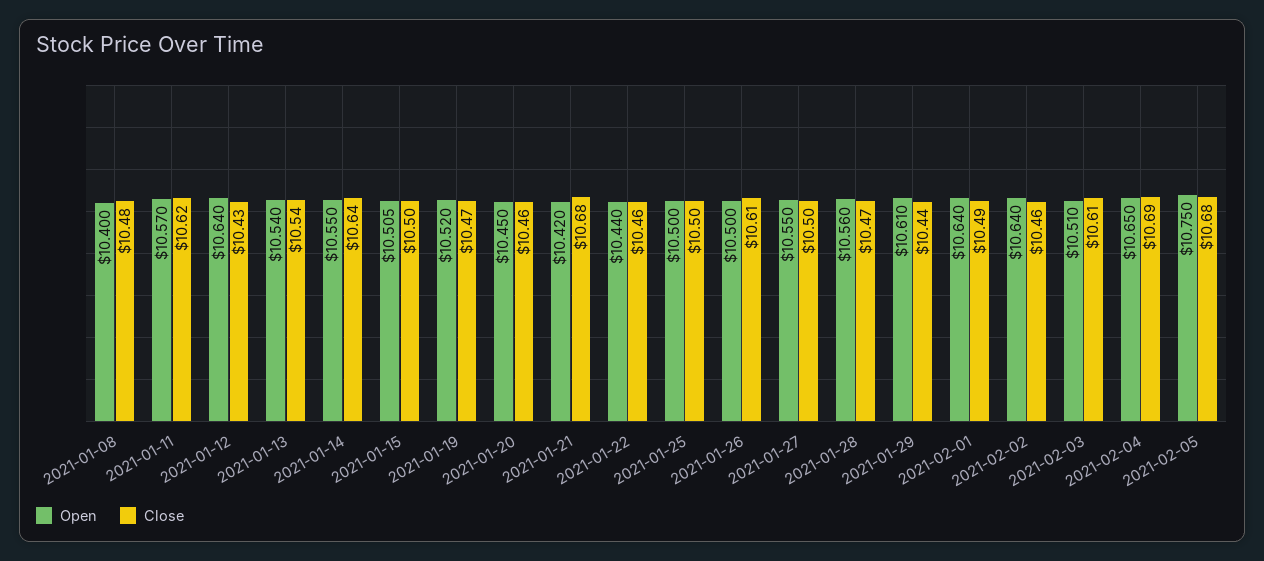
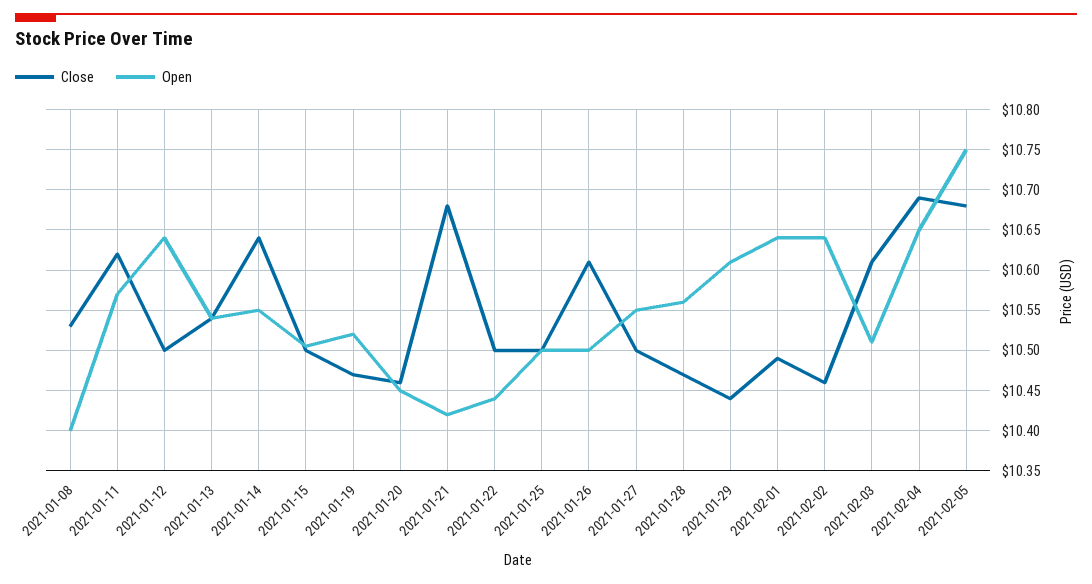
  {
    "Open": {
      "2021-01-08": 10.4,
      "2021-01-11": 10.57,
      "2021-01-12": 10.64,
      "2021-01-13": 10.54,
      "2021-01-14": 10.55,
      "2021-01-15": 10.505,
      "2021-01-19": 10.52,
      "2021-01-20": 10.45,
      "2021-01-21": 10.42,
      "2021-01-22": 10.44,
      "2021-01-25": 10.5,
      "2021-01-26": 10.5,
      "2021-01-27": 10.55,
      "2021-01-28": 10.56,
      "2021-01-29": 10.61,
      "2021-02-01": 10.64,
      "2021-02-02": 10.64,
      "2021-02-03": 10.51,
      "2021-02-04": 10.65,
      "2021-02-05": 10.75
    },
    "Close": {
-     "2021-01-08": 10.48,
+     "2021-01-08": 10.53,
      "2021-01-11": 10.62,
-     "2021-01-12": 10.43,
+     "2021-01-12": 10.5,
      "2021-01-13": 10.54,
      "2021-01-14": 10.64,
      "2021-01-15": 10.5,
      "2021-01-19": 10.47,
      "2021-01-20": 10.46,
      "2021-01-21": 10.68,
-     "2021-01-22": 10.46,
+     "2021-01-22": 10.5,
      "2021-01-25": 10.5,
      "2021-01-26": 10.61,
      "2021-01-27": 10.5,
      "2021-01-28": 10.47,
      "2021-01-29": 10.44,
      "2021-02-01": 10.49,
      "2021-02-02": 10.46,
      "2021-02-03": 10.61,
      "2021-02-04": 10.69,
      "2021-02-05": 10.68
    }
  }

